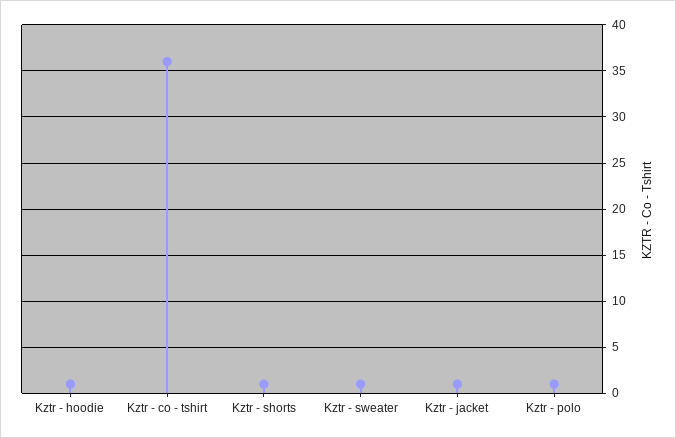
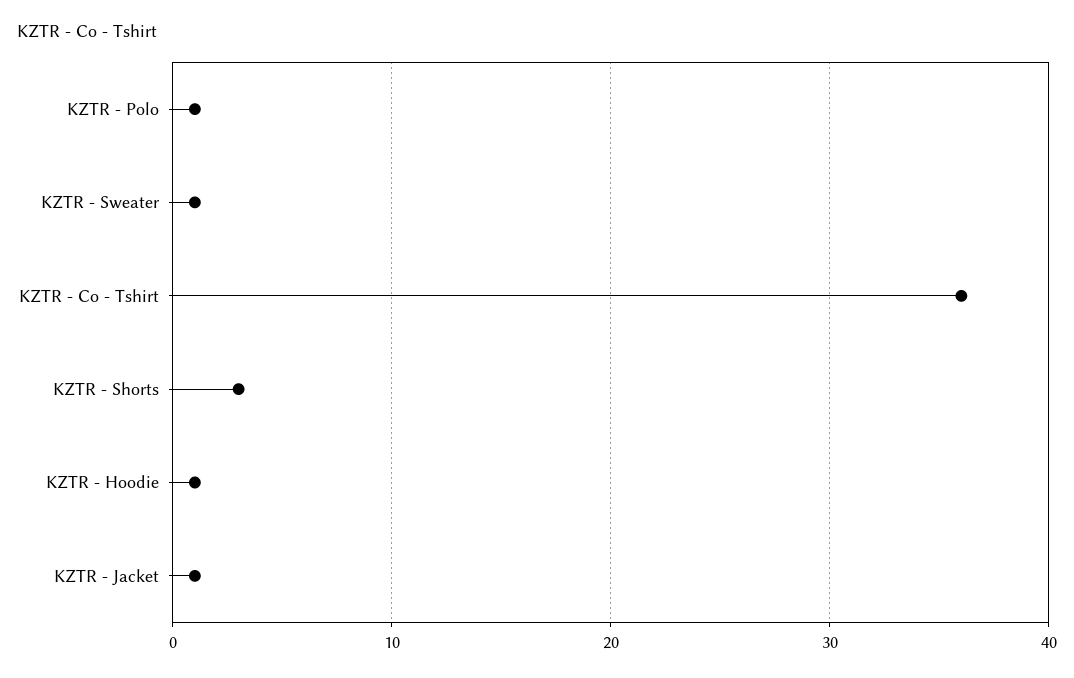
  {
    "Kztr - hoodie": 1,
    "Kztr - co - tshirt": 36,
-   "Kztr - shorts": 1,
+   "Kztr - shorts": 3,
    "Kztr - sweater": 1,
    "Kztr - jacket": 1,
    "Kztr - polo": 1
  }

